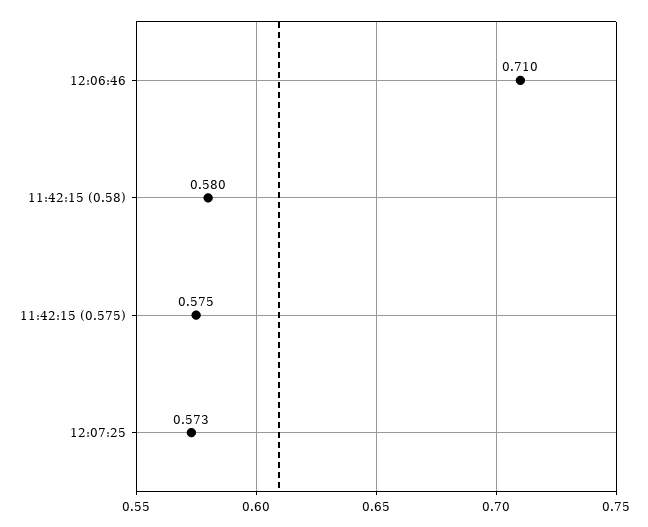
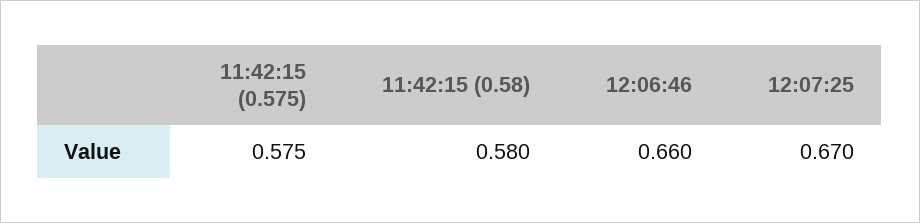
  {
-   "12:06:46": 0.71,
+   "12:06:46": 0.66,
    "11:42:15 (0.58)": 0.58,
    "11:42:15 (0.575)": 0.575,
-   "12:07:25": 0.573
+   "12:07:25": 0.67
  }

